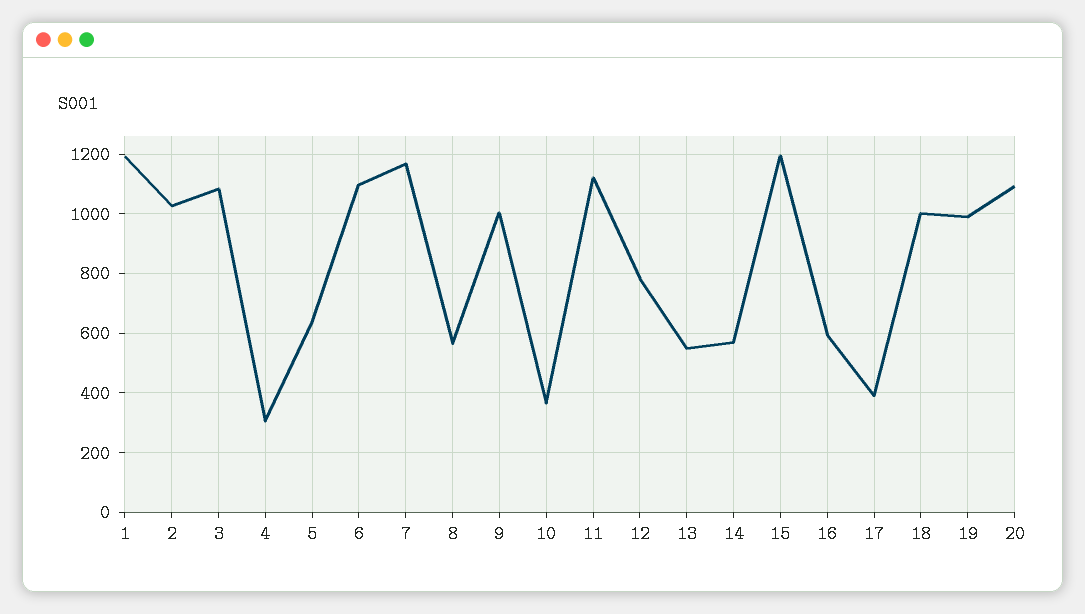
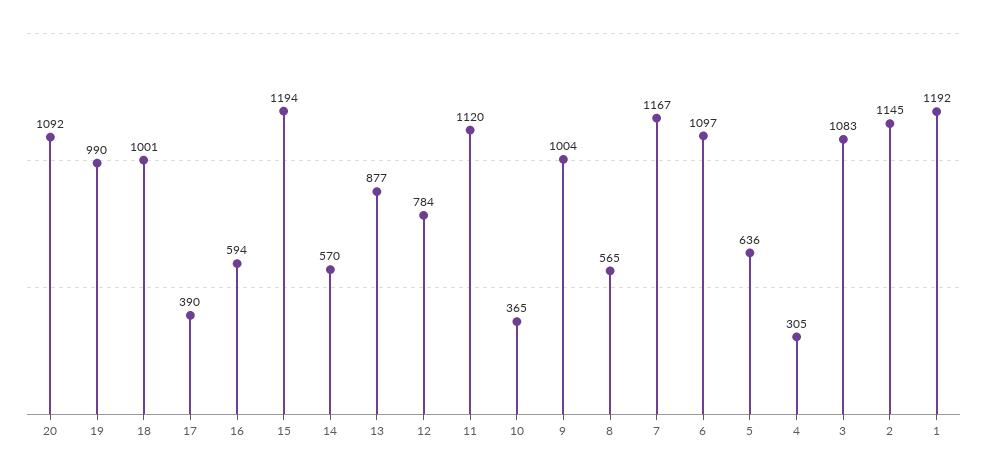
  {
    "1": 1192,
-   "2": 1025,
+   "2": 1145,
    "3": 1083,
    "4": 305,
    "5": 636,
    "6": 1097,
    "7": 1167,
    "8": 565,
    "9": 1004,
    "10": 365,
    "11": 1120,
    "12": 784,
-   "13": 550,
+   "13": 877,
    "14": 570,
    "15": 1194,
    "16": 594,
    "17": 390,
    "18": 1001,
    "19": 990,
    "20": 1092
  }

